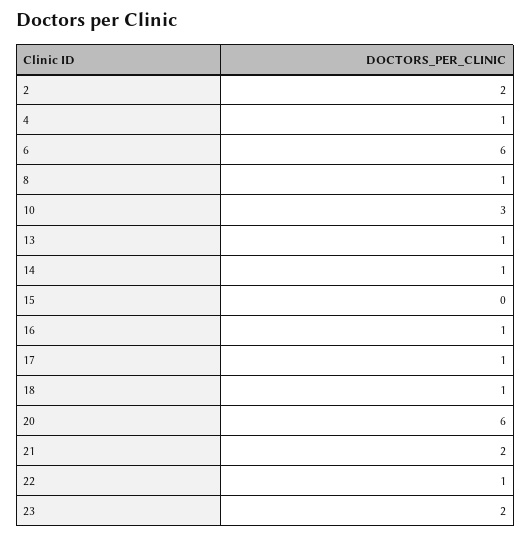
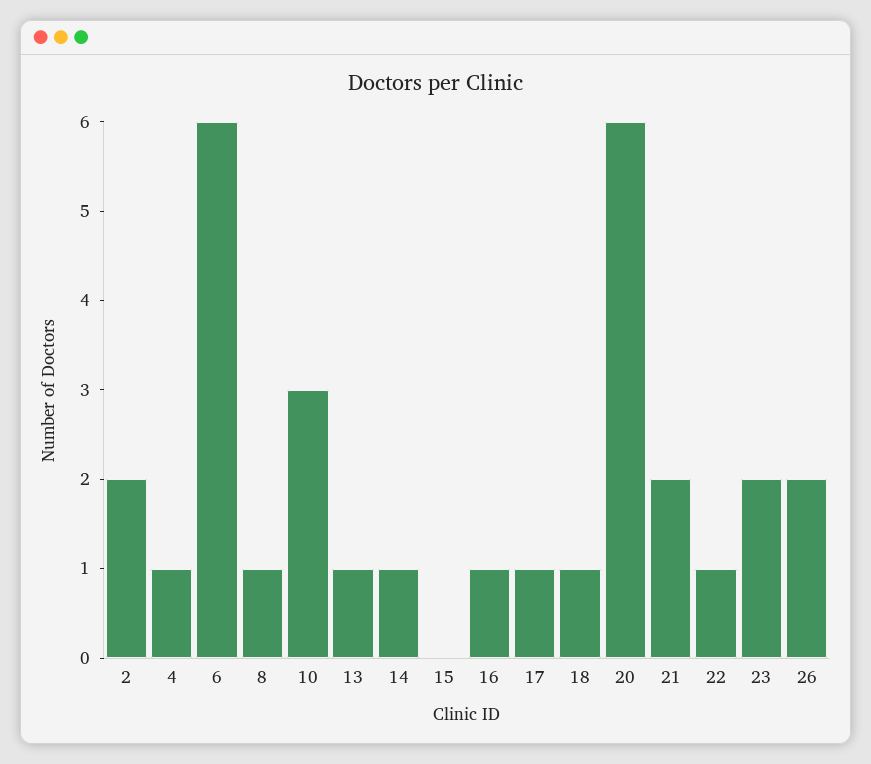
  {
    "2": 2,
    "4": 1,
    "6": 6,
    "8": 1,
    "10": 3,
    "13": 1,
    "14": 1,
    "15": 0,
    "16": 1,
    "17": 1,
    "18": 1,
    "20": 6,
    "21": 2,
    "22": 1,
-   "23": 2
+   "23": 2,
+   "26": 2
  }

